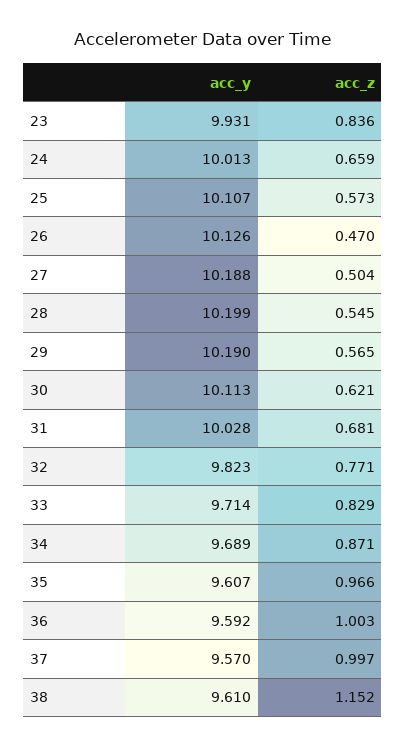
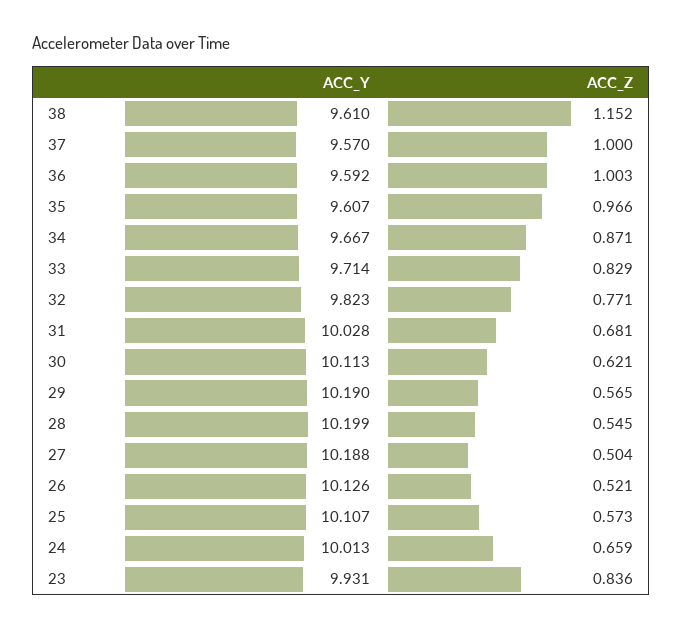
  {
    "acc_y": {
      "23": 9.931,
      "24": 10.013,
      "25": 10.107,
      "26": 10.126,
      "27": 10.188,
      "28": 10.199,
      "29": 10.19,
      "30": 10.113,
      "31": 10.028,
      "32": 9.823,
      "33": 9.714,
-     "34": 9.689,
+     "34": 9.667,
      "35": 9.607,
      "36": 9.592,
      "37": 9.57,
      "38": 9.61
    },
    "acc_z": {
      "23": 0.836,
      "24": 0.659,
      "25": 0.573,
-     "26": 0.47,
+     "26": 0.521,
      "27": 0.504,
      "28": 0.545,
      "29": 0.565,
      "30": 0.621,
      "31": 0.681,
      "32": 0.771,
      "33": 0.829,
      "34": 0.871,
      "35": 0.966,
      "36": 1.003,
-     "37": 0.997,
+     "37": 1,
      "38": 1.152
    }
  }

